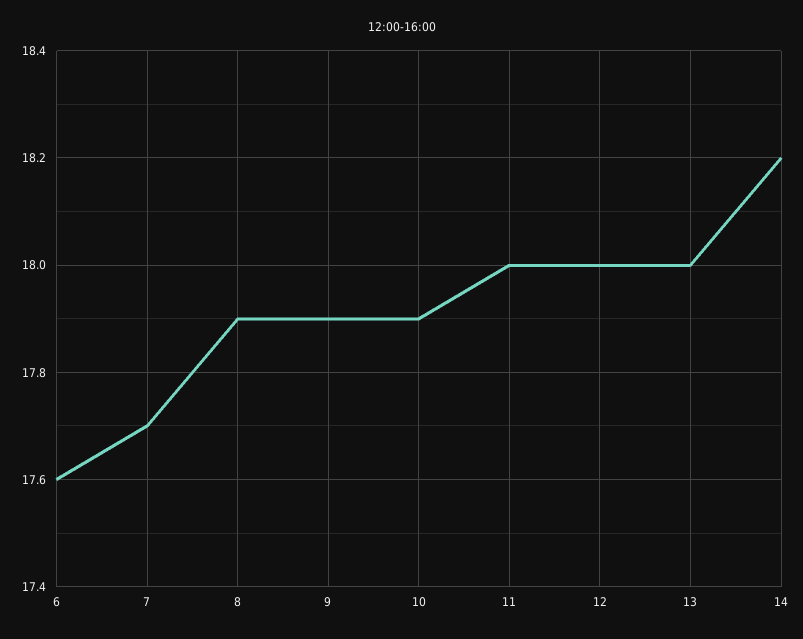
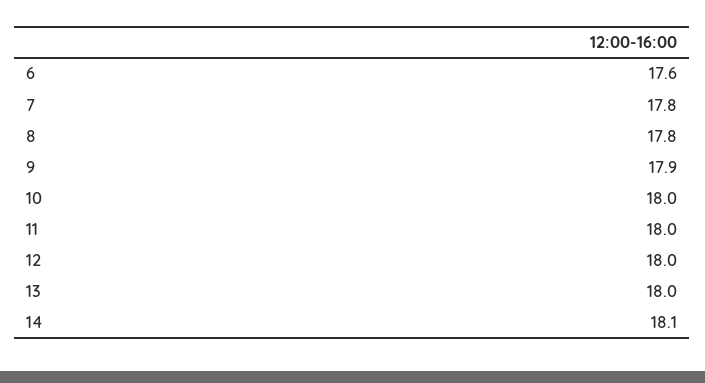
  {
    "6": 17.6,
-   "7": 17.7,
+   "7": 17.8,
-   "8": 17.9,
+   "8": 17.8,
    "9": 17.9,
-   "10": 17.9,
+   "10": 18,
    "11": 18,
    "12": 18,
    "13": 18,
-   "14": 18.2
+   "14": 18.1
  }

